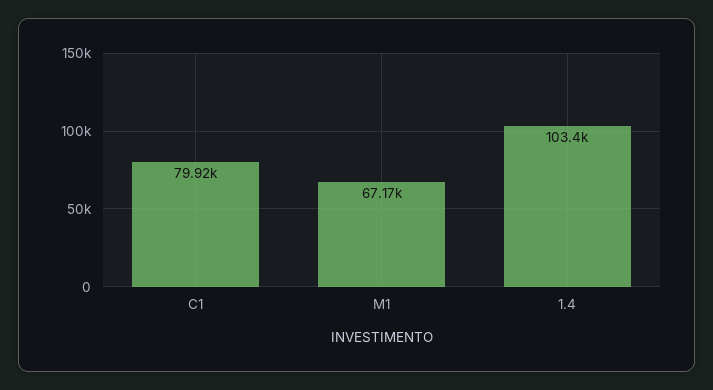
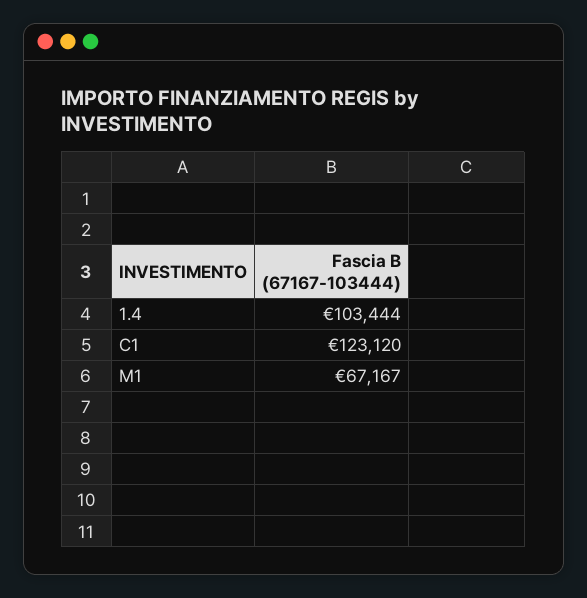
  {
-   "C1": 79920,
+   "C1": 123120,
    "M1": 67167,
    "1.4": 103444
  }

